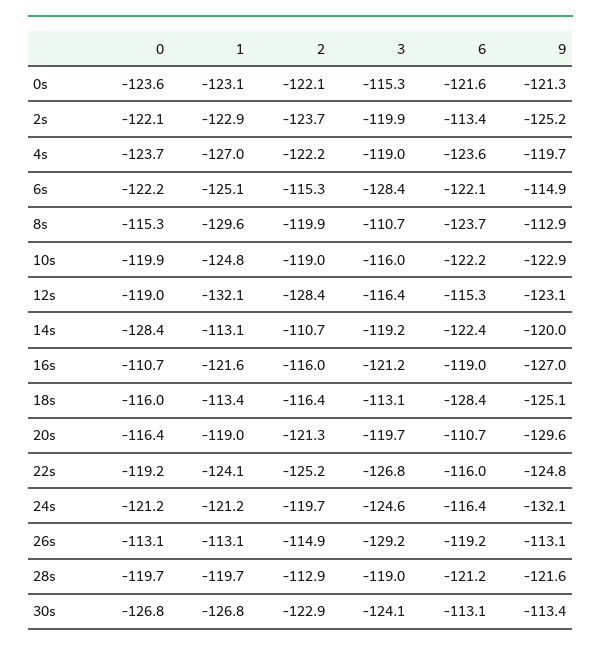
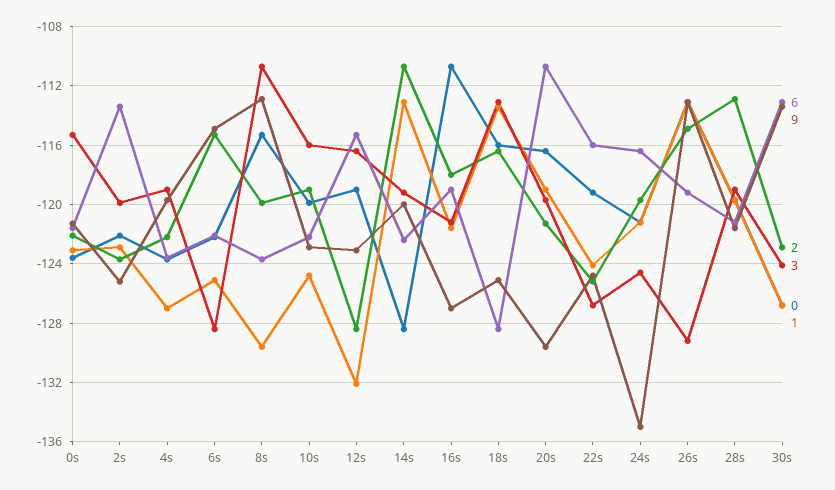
  {
    "0": {
      "0s": -123.6,
      "2s": -122.1,
      "4s": -123.7,
      "6s": -122.2,
      "8s": -115.3,
      "10s": -119.9,
      "12s": -119,
      "14s": -128.4,
      "16s": -110.7,
      "18s": -116,
      "20s": -116.4,
      "22s": -119.2,
      "24s": -121.2,
      "26s": -113.1,
      "28s": -119.7,
      "30s": -126.8
    },
    "1": {
      "0s": -123.1,
      "2s": -122.9,
      "4s": -127,
      "6s": -125.1,
      "8s": -129.6,
      "10s": -124.8,
      "12s": -132.1,
      "14s": -113.1,
      "16s": -121.6,
      "18s": -113.4,
      "20s": -119,
      "22s": -124.1,
      "24s": -121.2,
      "26s": -113.1,
      "28s": -119.7,
      "30s": -126.8
    },
    "2": {
      "0s": -122.1,
      "2s": -123.7,
      "4s": -122.2,
      "6s": -115.3,
      "8s": -119.9,
      "10s": -119,
      "12s": -128.4,
      "14s": -110.7,
-     "16s": -116,
+     "16s": -118,
      "18s": -116.4,
      "20s": -121.3,
      "22s": -125.2,
      "24s": -119.7,
      "26s": -114.9,
      "28s": -112.9,
      "30s": -122.9
    },
    "3": {
      "0s": -115.3,
      "2s": -119.9,
      "4s": -119,
      "6s": -128.4,
      "8s": -110.7,
      "10s": -116,
      "12s": -116.4,
      "14s": -119.2,
      "16s": -121.2,
      "18s": -113.1,
      "20s": -119.7,
      "22s": -126.8,
      "24s": -124.6,
      "26s": -129.2,
      "28s": -119,
      "30s": -124.1
    },
    "6": {
      "0s": -121.6,
      "2s": -113.4,
      "4s": -123.6,
      "6s": -122.1,
      "8s": -123.7,
      "10s": -122.2,
      "12s": -115.3,
      "14s": -122.4,
      "16s": -119,
      "18s": -128.4,
      "20s": -110.7,
      "22s": -116,
      "24s": -116.4,
      "26s": -119.2,
      "28s": -121.2,
      "30s": -113.1
    },
    "9": {
      "0s": -121.3,
      "2s": -125.2,
      "4s": -119.7,
      "6s": -114.9,
      "8s": -112.9,
      "10s": -122.9,
      "12s": -123.1,
      "14s": -120,
      "16s": -127,
      "18s": -125.1,
      "20s": -129.6,
      "22s": -124.8,
-     "24s": -132.1,
+     "24s": -135,
      "26s": -113.1,
      "28s": -121.6,
      "30s": -113.4
    }
  }

